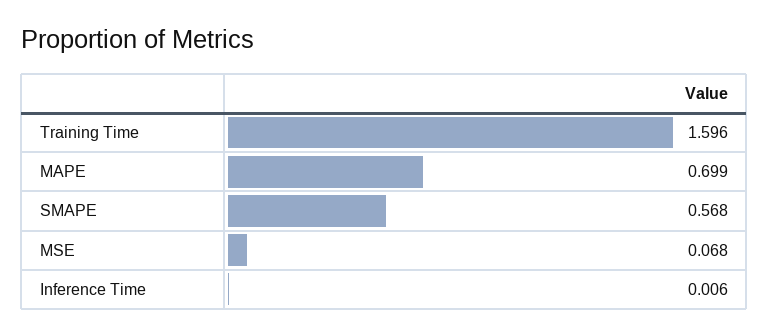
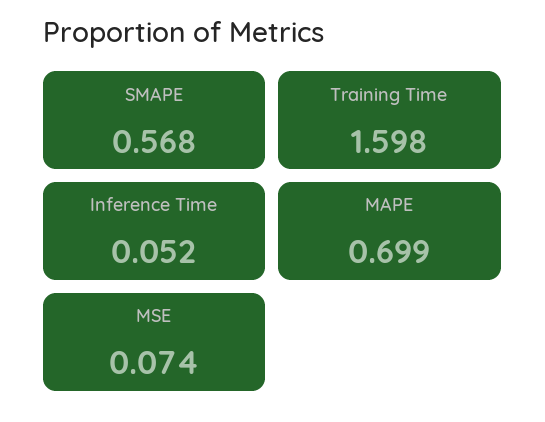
  {
-   "Training Time": 1.596,
+   "Training Time": 1.598,
    "MAPE": 0.699,
    "SMAPE": 0.568,
-   "MSE": 0.068,
+   "MSE": 0.074,
-   "Inference Time": 0.006
+   "Inference Time": 0.052
  }

